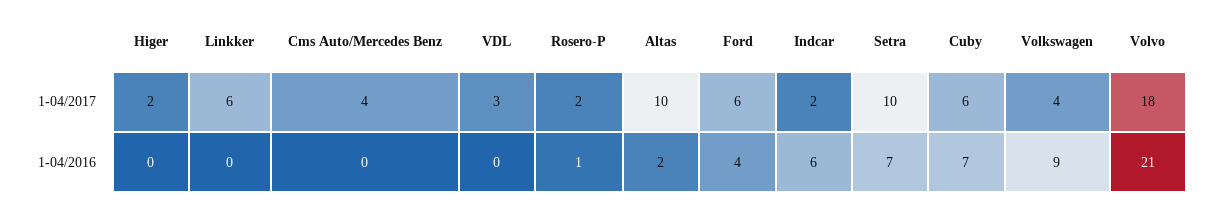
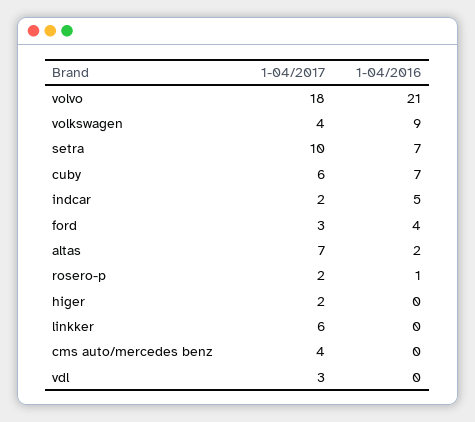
  {
    "Higer": {
      "1-04/2017": 2,
      "1-04/2016": 0
    },
    "Linkker": {
      "1-04/2017": 6,
      "1-04/2016": 0
    },
    "Cms Auto/Mercedes Benz": {
      "1-04/2017": 4,
      "1-04/2016": 0
    },
    "VDL": {
      "1-04/2017": 3,
      "1-04/2016": 0
    },
    "Rosero-P": {
      "1-04/2017": 2,
      "1-04/2016": 1
    },
    "Altas": {
-     "1-04/2017": 10,
+     "1-04/2017": 7,
      "1-04/2016": 2
    },
    "Ford": {
-     "1-04/2017": 6,
+     "1-04/2017": 3,
      "1-04/2016": 4
    },
    "Indcar": {
      "1-04/2017": 2,
-     "1-04/2016": 6
+     "1-04/2016": 5
    },
    "Setra": {
      "1-04/2017": 10,
      "1-04/2016": 7
    },
    "Cuby": {
      "1-04/2017": 6,
      "1-04/2016": 7
    },
    "Volkswagen": {
      "1-04/2017": 4,
      "1-04/2016": 9
    },
    "Volvo": {
      "1-04/2017": 18,
      "1-04/2016": 21
    }
  }

